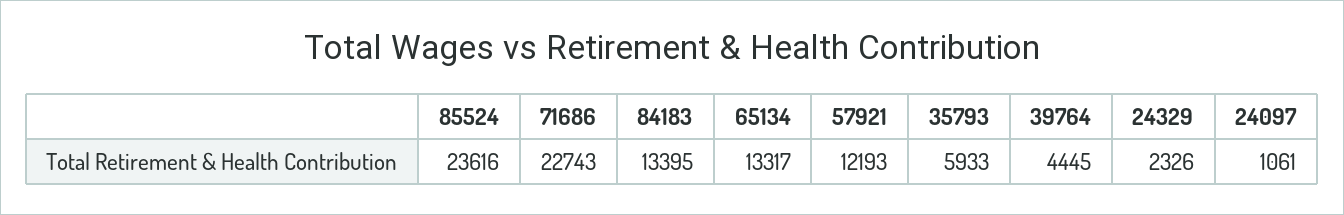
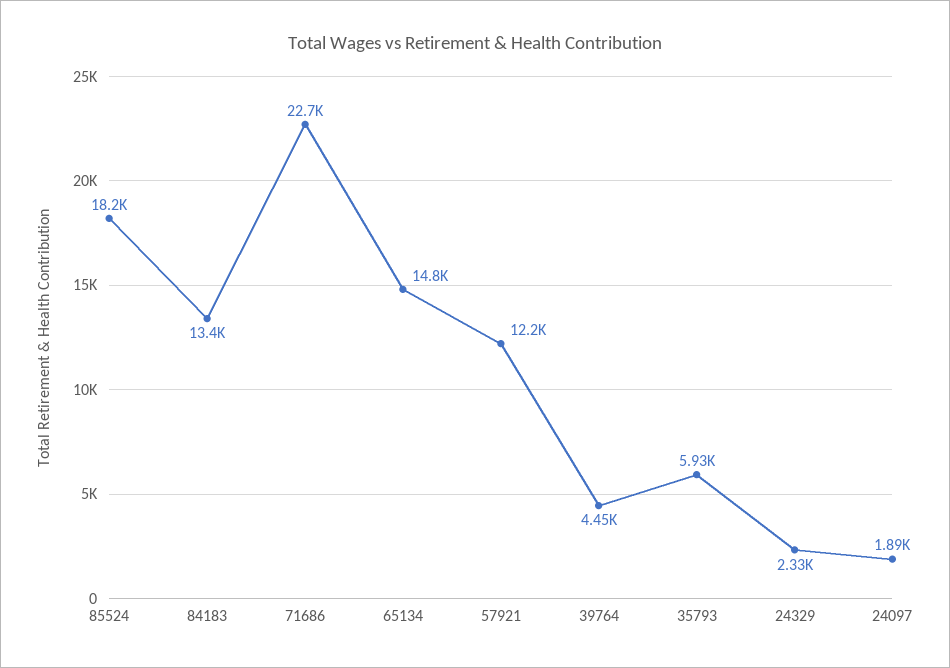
  {
-   "85524": 23616,
+   "85524": 18200,
    "71686": 22743,
    "84183": 13395,
-   "65134": 13317,
+   "65134": 14800,
    "57921": 12193,
    "35793": 5933,
    "39764": 4445,
    "24329": 2326,
-   "24097": 1061
+   "24097": 1890
  }

